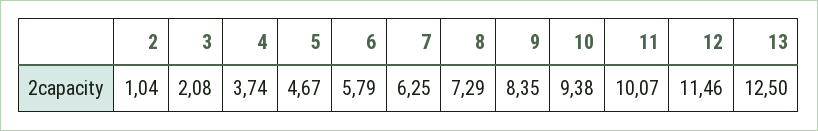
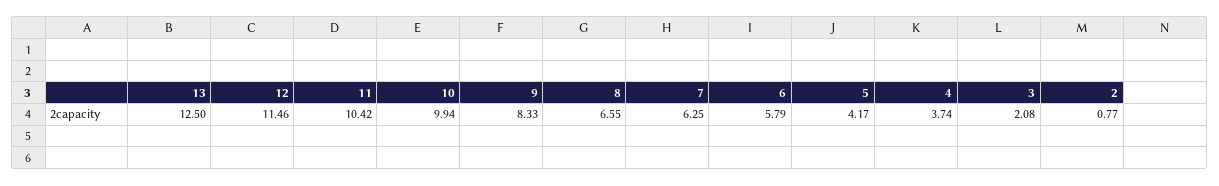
  {
-   "2": 1.04,
+   "2": 0.77,
    "3": 2.08,
    "4": 3.74,
-   "5": 4.67,
+   "5": 4.17,
    "6": 5.79,
    "7": 6.25,
-   "8": 7.29,
+   "8": 6.55,
-   "9": 8.35,
+   "9": 8.33,
-   "10": 9.38,
+   "10": 9.94,
-   "11": 10.07,
+   "11": 10.42,
    "12": 11.46,
    "13": 12.5
  }

